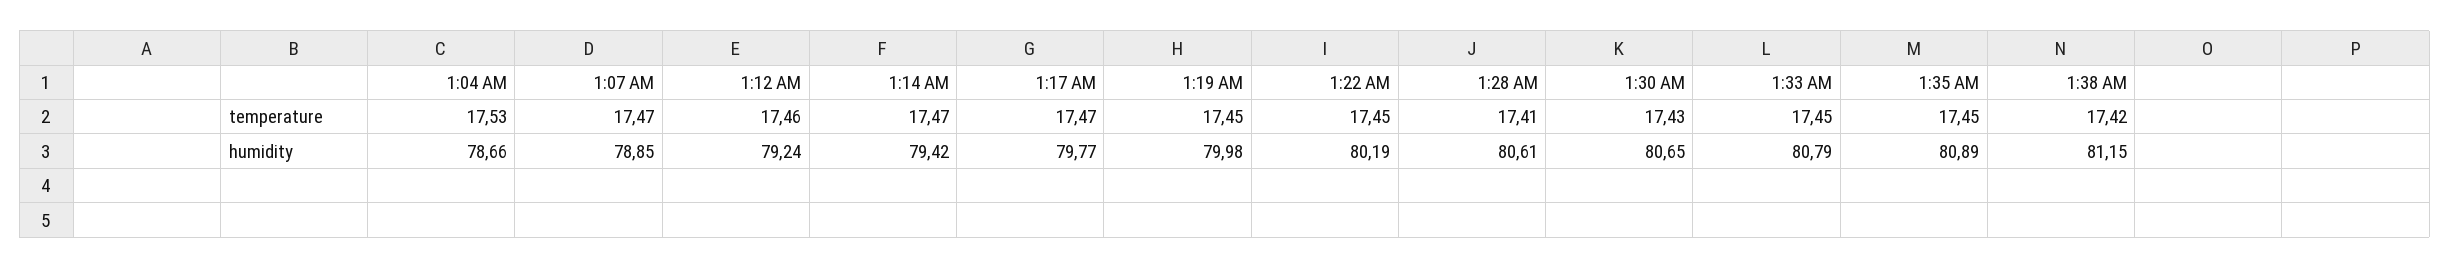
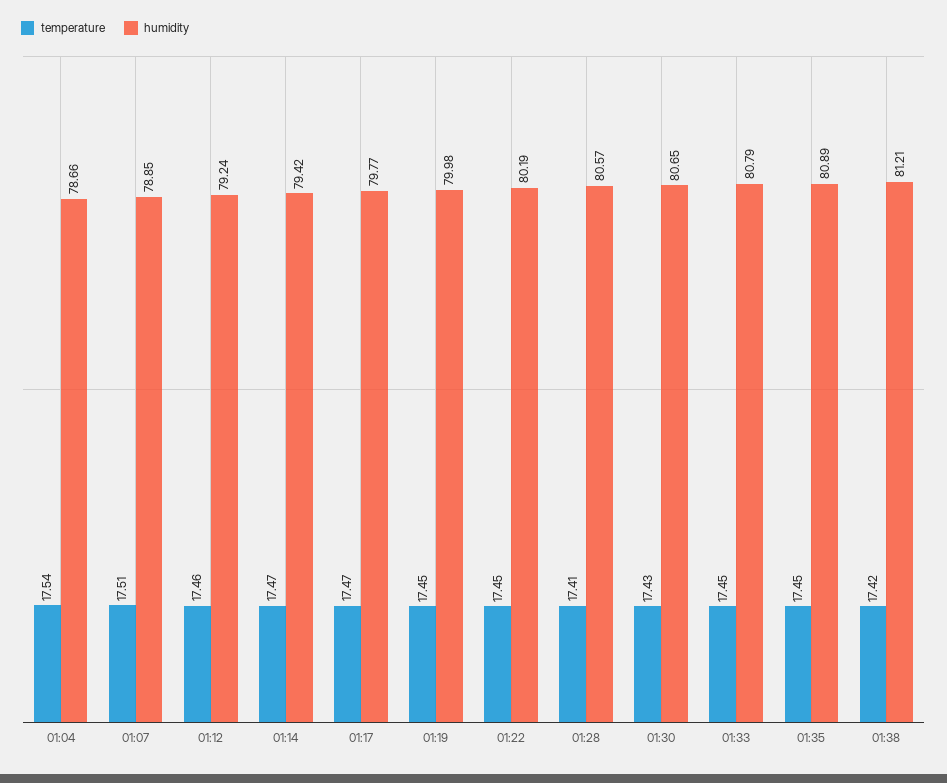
  {
    "temperature": {
-     "1:04 AM": 17.53,
+     "1:04 AM": 17.54,
-     "1:07 AM": 17.47,
+     "1:07 AM": 17.51,
      "1:12 AM": 17.46,
      "1:14 AM": 17.47,
      "1:17 AM": 17.47,
      "1:19 AM": 17.45,
      "1:22 AM": 17.45,
      "1:28 AM": 17.41,
      "1:30 AM": 17.43,
      "1:33 AM": 17.45,
      "1:35 AM": 17.45,
      "1:38 AM": 17.42
    },
    "humidity": {
      "1:04 AM": 78.66,
      "1:07 AM": 78.85,
      "1:12 AM": 79.24,
      "1:14 AM": 79.42,
      "1:17 AM": 79.77,
      "1:19 AM": 79.98,
      "1:22 AM": 80.19,
-     "1:28 AM": 80.61,
+     "1:28 AM": 80.57,
      "1:30 AM": 80.65,
      "1:33 AM": 80.79,
      "1:35 AM": 80.89,
-     "1:38 AM": 81.15
+     "1:38 AM": 81.21
    }
  }

